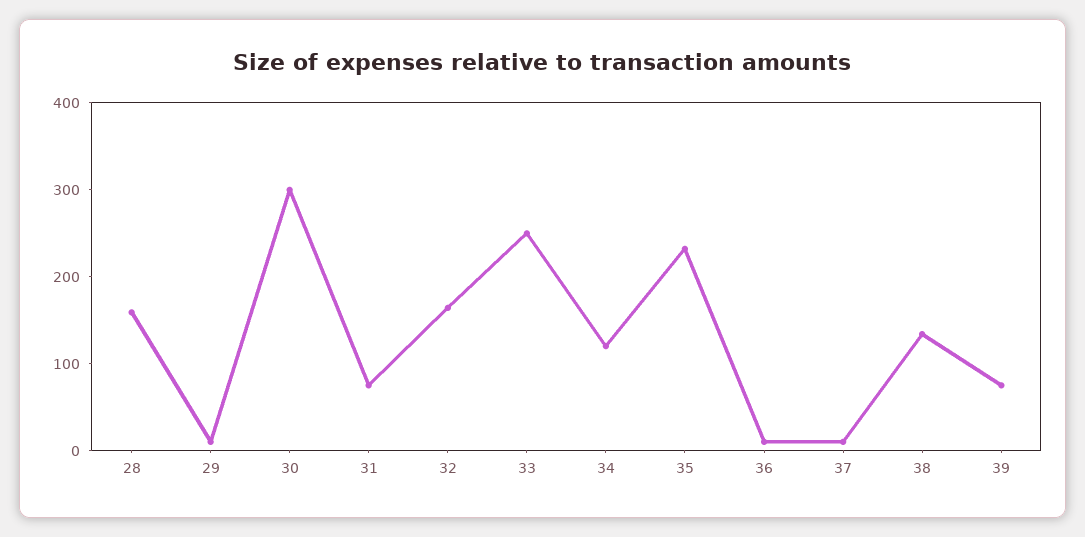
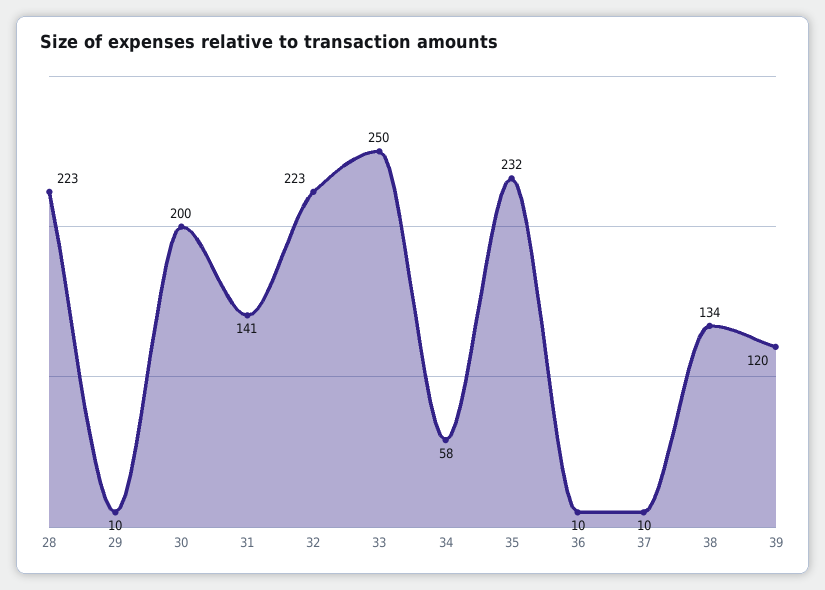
  {
-   "28": 160,
+   "28": 223,
    "29": 10,
-   "30": 300,
+   "30": 200,
-   "31": 80,
+   "31": 141,
-   "32": 160,
+   "32": 223,
    "33": 250,
-   "34": 120,
+   "34": 58,
    "35": 232,
    "36": 10,
    "37": 10,
    "38": 134,
-   "39": 80
+   "39": 120
  }

